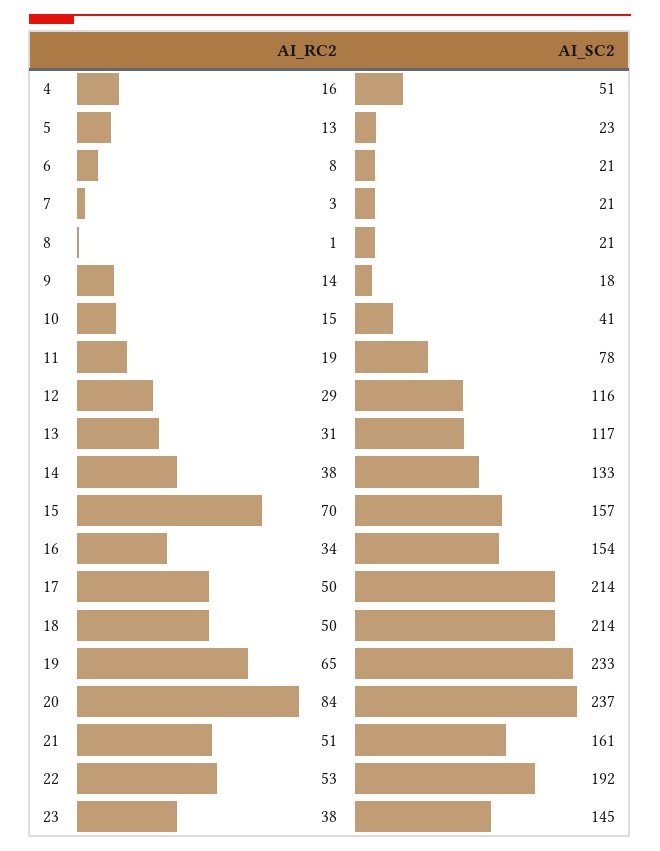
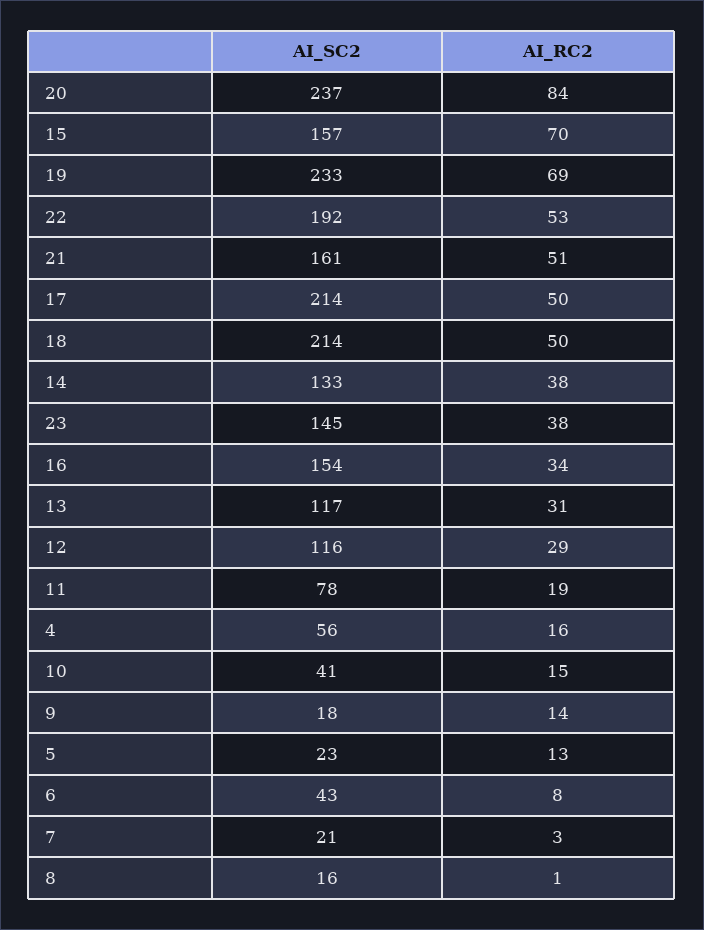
  {
    "AI_RC2": {
      "4": 16,
      "5": 13,
      "6": 8,
      "7": 3,
      "8": 1,
      "9": 14,
      "10": 15,
      "11": 19,
      "12": 29,
      "13": 31,
      "14": 38,
      "15": 70,
      "16": 34,
      "17": 50,
      "18": 50,
-     "19": 65,
+     "19": 69,
      "20": 84,
      "21": 51,
      "22": 53,
      "23": 38
    },
    "AI_SC2": {
-     "4": 51,
+     "4": 56,
      "5": 23,
-     "6": 21,
+     "6": 43,
      "7": 21,
-     "8": 21,
+     "8": 16,
      "9": 18,
      "10": 41,
      "11": 78,
      "12": 116,
      "13": 117,
      "14": 133,
      "15": 157,
      "16": 154,
      "17": 214,
      "18": 214,
      "19": 233,
      "20": 237,
      "21": 161,
      "22": 192,
      "23": 145
    }
  }

